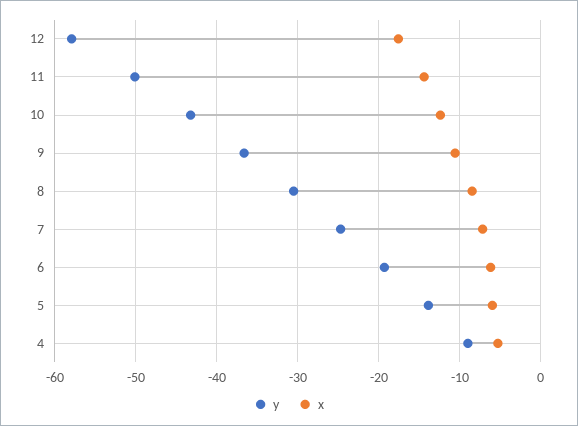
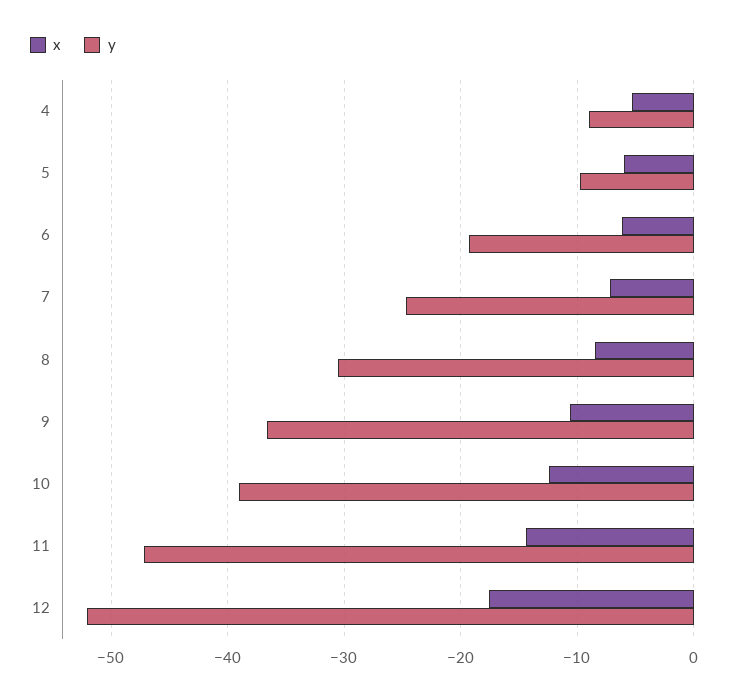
  {
    "y": {
-     "12": -58,
+     "12": -52,
-     "11": -50,
+     "11": -47,
-     "10": -43,
+     "10": -39,
      "9": -37,
      "8": -31,
      "7": -25,
      "6": -19,
-     "5": -14,
+     "5": -10,
      "4": -9
    },
    "x": {
      "12": -18,
      "11": -14,
      "10": -12,
      "9": -11,
      "8": -9,
      "7": -7,
      "6": -6,
      "5": -6,
      "4": -5
    }
  }

